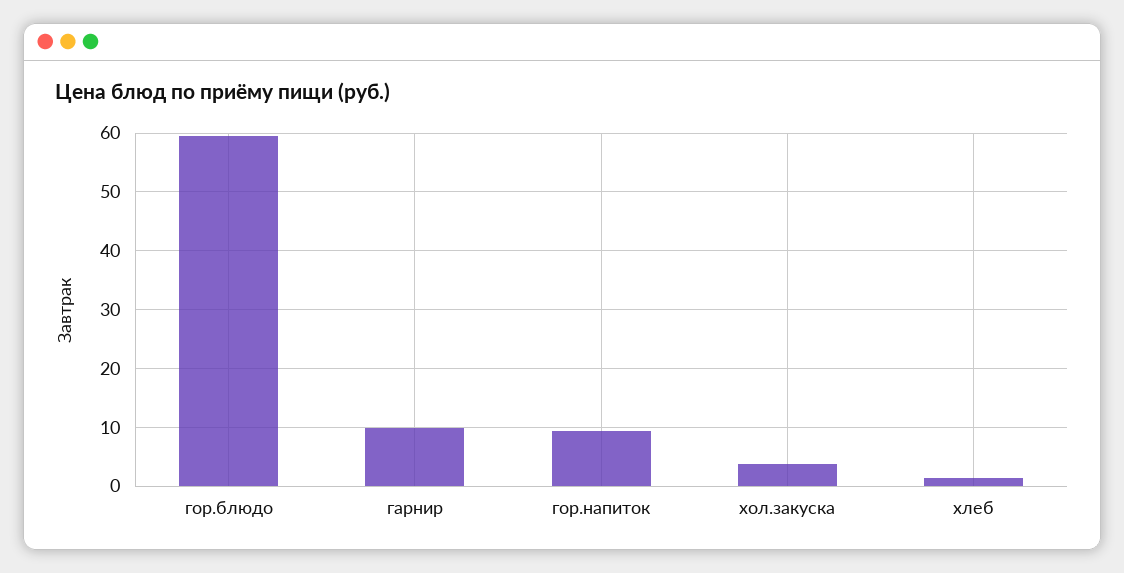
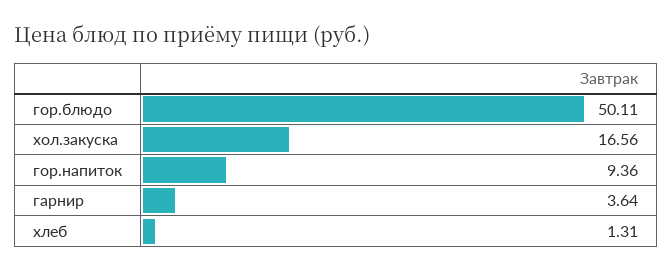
  {
-   "гор.блюдо": 60,
+   "гор.блюдо": 50.11,
-   "гарнир": 10,
+   "гарнир": 3.64,
    "гор.напиток": 9.36,
-   "хол.закуска": 4,
+   "хол.закуска": 16.56,
    "хлеб": 1.31
  }

